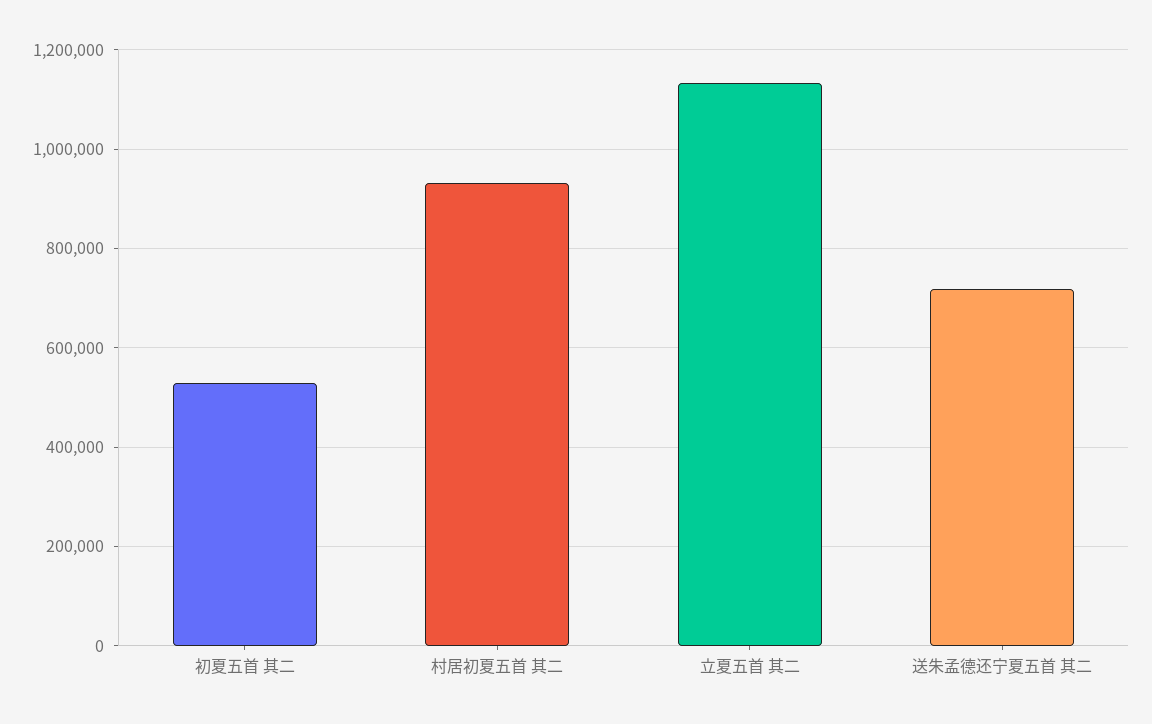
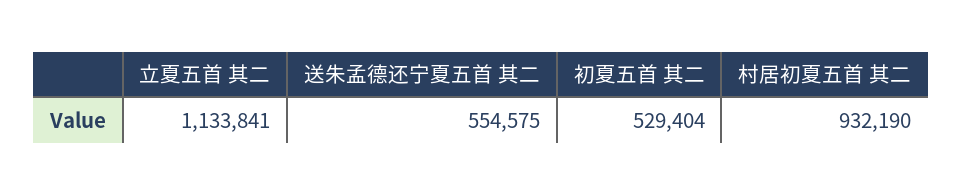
  {
    "初夏五首 其二": 529404,
    "村居初夏五首 其二": 932190,
    "立夏五首 其二": 1133841,
-   "送朱孟德还宁夏五首 其二": 720000
+   "送朱孟德还宁夏五首 其二": 554575
  }

